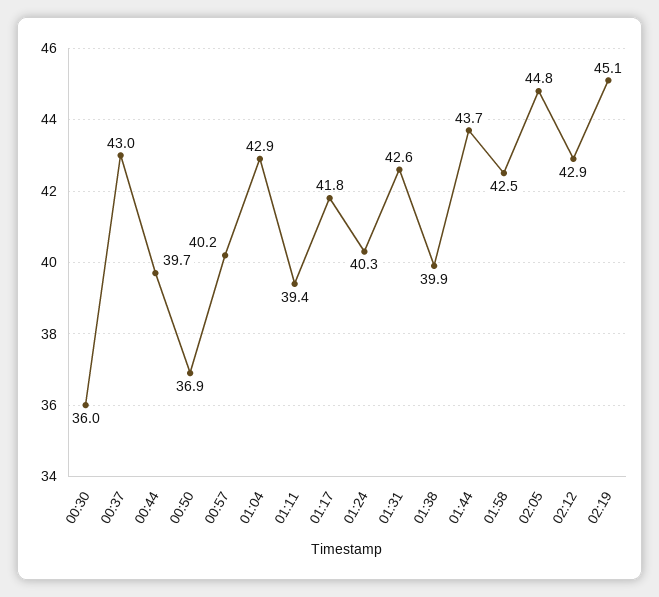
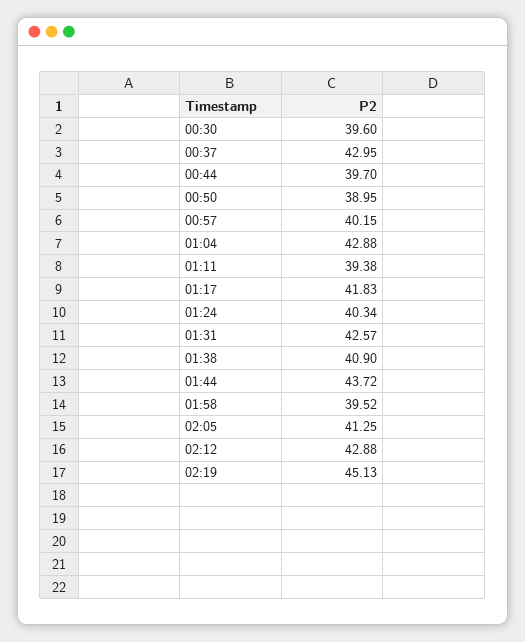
  {
-   "00:30": 36,
+   "00:30": 39.6,
    "00:37": 42.95,
    "00:44": 39.7,
-   "00:50": 36.9,
+   "00:50": 38.95,
    "00:57": 40.15,
    "01:04": 42.88,
    "01:11": 39.38,
    "01:17": 41.83,
    "01:24": 40.34,
    "01:31": 42.57,
-   "01:38": 39.9,
+   "01:38": 40.9,
    "01:44": 43.72,
-   "01:58": 42.5,
+   "01:58": 39.52,
-   "02:05": 44.8,
+   "02:05": 41.25,
    "02:12": 42.88,
    "02:19": 45.13
  }

